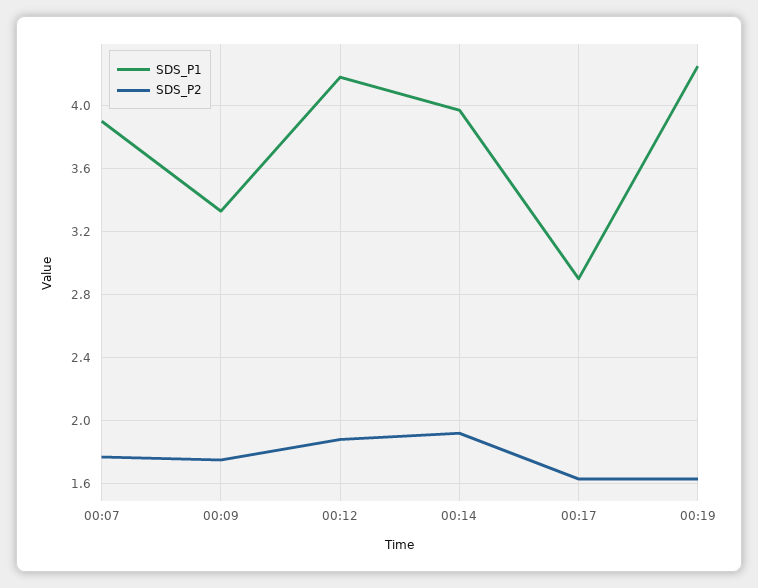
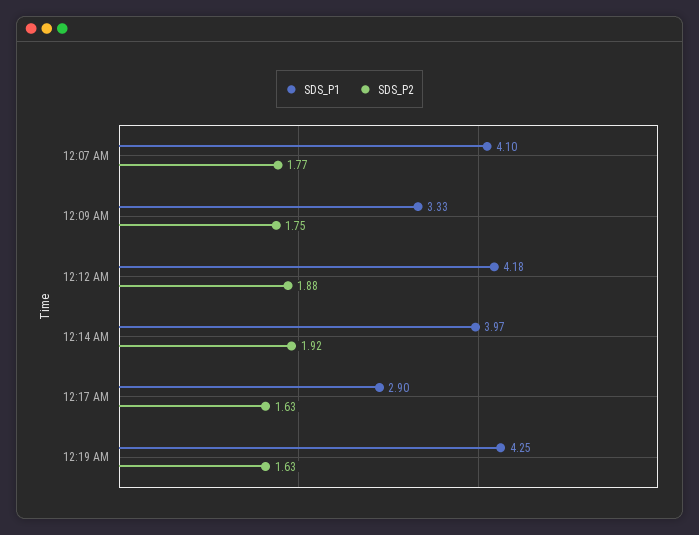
  {
    "SDS_P1": {
-     "00:07": 3.9,
+     "00:07": 4.1,
      "00:09": 3.33,
      "00:12": 4.18,
      "00:14": 3.97,
      "00:17": 2.9,
      "00:19": 4.25
    },
    "SDS_P2": {
      "00:07": 1.77,
      "00:09": 1.75,
      "00:12": 1.88,
      "00:14": 1.92,
      "00:17": 1.63,
      "00:19": 1.63
    }
  }

